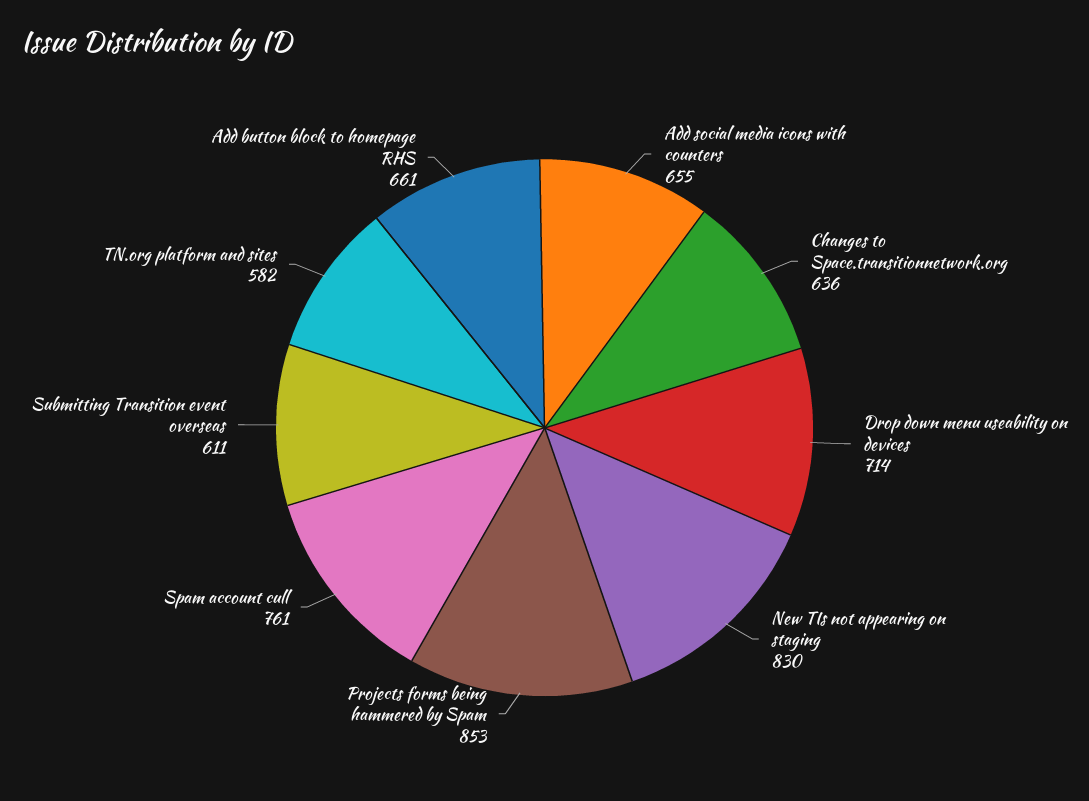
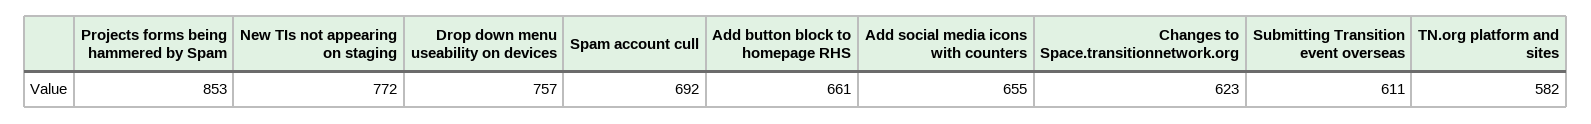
  {
    "Add social media icons with counters": 655,
-   "Changes to Space.transitionnetwork.org": 636,
+   "Changes to Space.transitionnetwork.org": 623,
-   "Drop down menu useability on devices": 714,
+   "Drop down menu useability on devices": 757,
-   "New TIs not appearing on staging": 830,
+   "New TIs not appearing on staging": 772,
    "Projects forms being hammered by Spam": 853,
-   "Spam account cull": 761,
+   "Spam account cull": 692,
    "Submitting Transition event overseas": 611,
    "TN.org platform and sites": 582,
    "Add button block to homepage RHS": 661
  }

